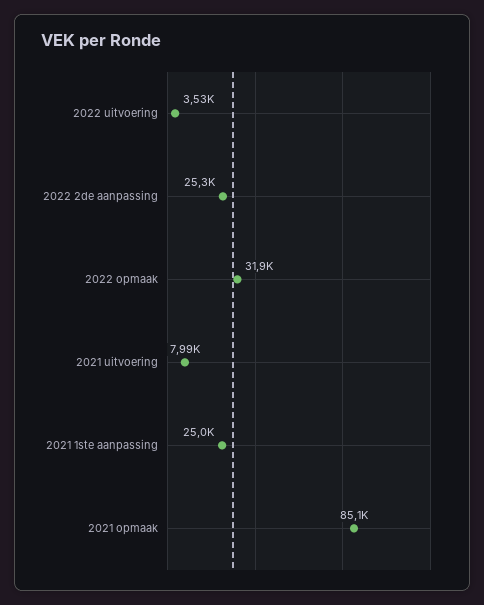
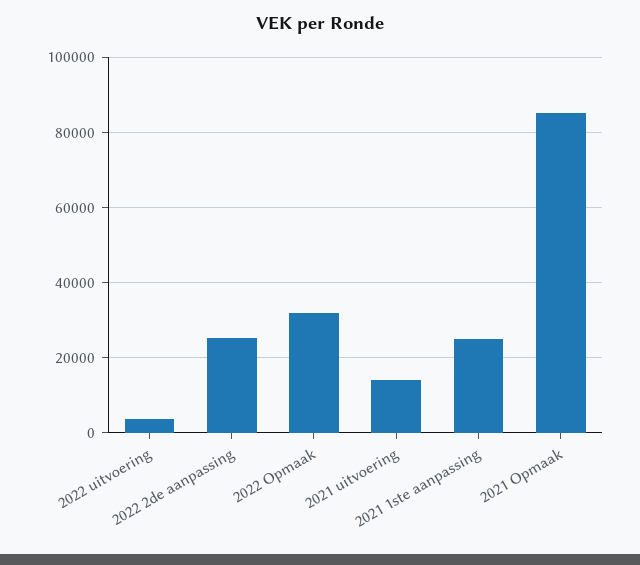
  {
    "2022 uitvoering": 3530,
    "2022 2de aanpassing": 25300,
    "2022 opmaak": 31900,
-   "2021 uitvoering": 7990,
+   "2021 uitvoering": 14000,
    "2021 1ste aanpassing": 25000,
    "2021 opmaak": 85100
  }

